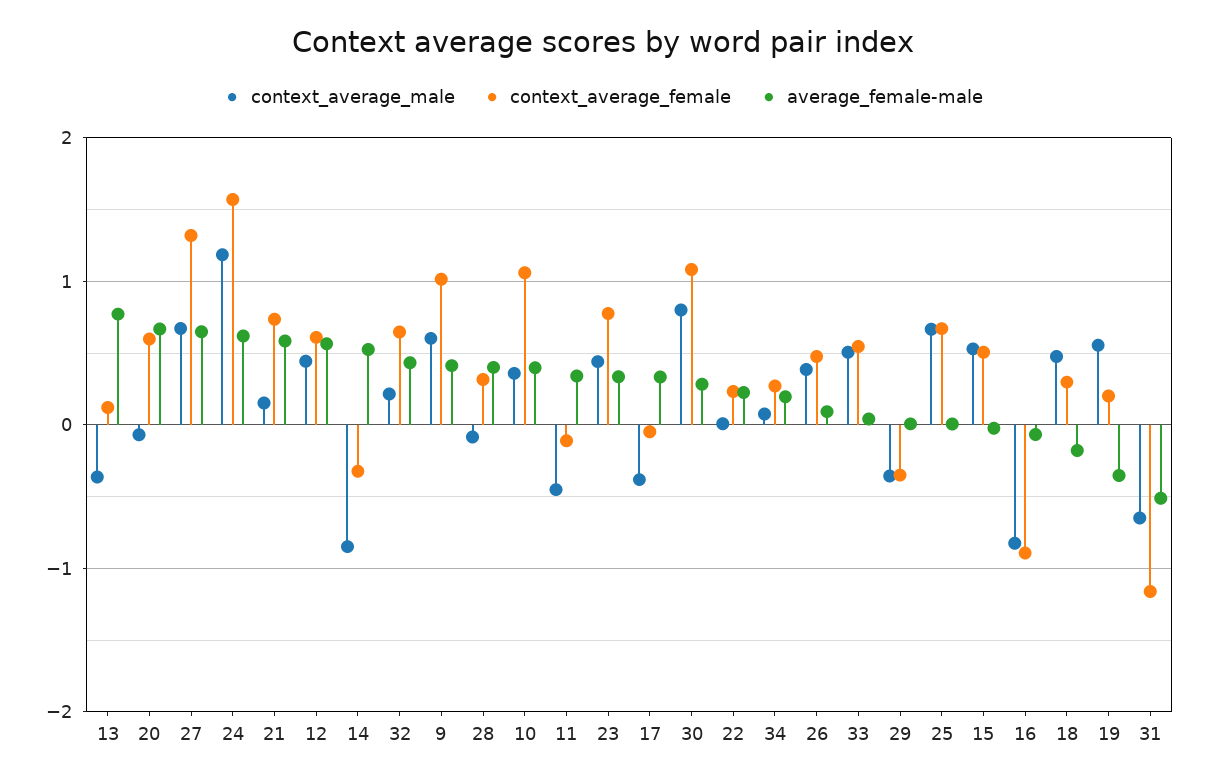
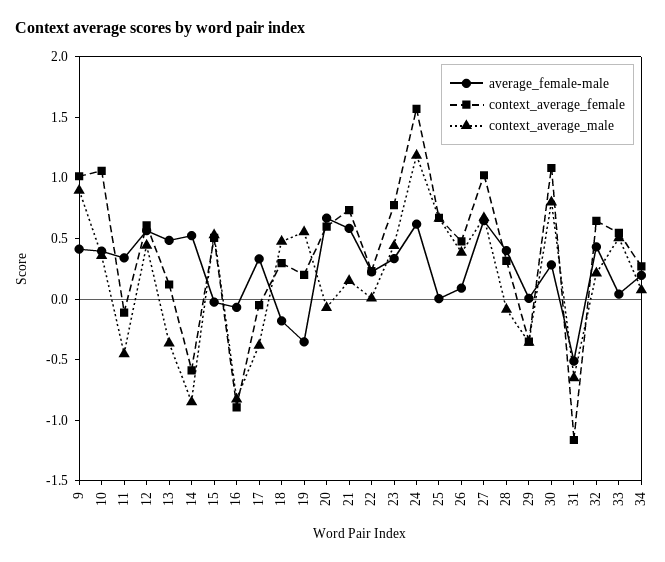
  {
    "context_average_male": {
      "13": -0.4,
      "20": -0.1,
      "27": 0.7,
      "24": 1.2,
      "21": 0.2,
      "12": 0.4,
      "14": -0.8,
      "32": 0.2,
-     "9": 0.6,
+     "9": 0.9,
      "28": -0.1,
      "10": 0.4,
      "11": -0.5,
      "23": 0.4,
      "17": -0.4,
      "30": 0.8,
      "22": 0,
      "34": 0.1,
      "26": 0.4,
      "33": 0.5,
      "29": -0.4,
      "25": 0.7,
      "15": 0.5,
      "16": -0.8,
      "18": 0.5,
      "19": 0.6,
      "31": -0.7
    },
    "context_average_female": {
      "13": 0.1,
      "20": 0.6,
-     "27": 1.3,
+     "27": 1,
      "24": 1.6,
      "21": 0.7,
      "12": 0.6,
-     "14": -0.3,
+     "14": -0.6,
      "32": 0.6,
      "9": 1,
      "28": 0.3,
      "10": 1.1,
      "11": -0.1,
      "23": 0.8,
      "17": 0,
      "30": 1.1,
      "22": 0.2,
      "34": 0.3,
      "26": 0.5,
      "33": 0.5,
      "29": -0.4,
      "25": 0.7,
      "15": 0.5,
      "16": -0.9,
      "18": 0.3,
      "19": 0.2,
      "31": -1.2
    },
    "average_female-male": {
-     "13": 0.8,
+     "13": 0.5,
      "20": 0.7,
      "27": 0.6,
      "24": 0.6,
      "21": 0.6,
      "12": 0.6,
      "14": 0.5,
      "32": 0.4,
      "9": 0.4,
      "28": 0.4,
      "10": 0.4,
      "11": 0.3,
      "23": 0.3,
      "17": 0.3,
      "30": 0.3,
      "22": 0.2,
      "34": 0.2,
      "26": 0.1,
      "33": 0,
      "29": 0,
      "25": 0,
      "15": 0,
      "16": -0.1,
      "18": -0.2,
      "19": -0.4,
      "31": -0.5
    }
  }

